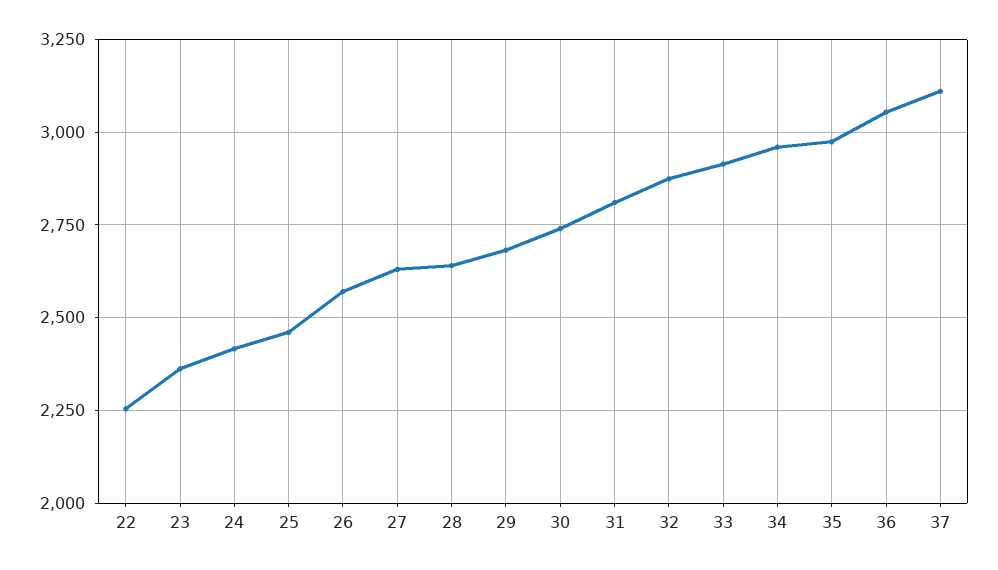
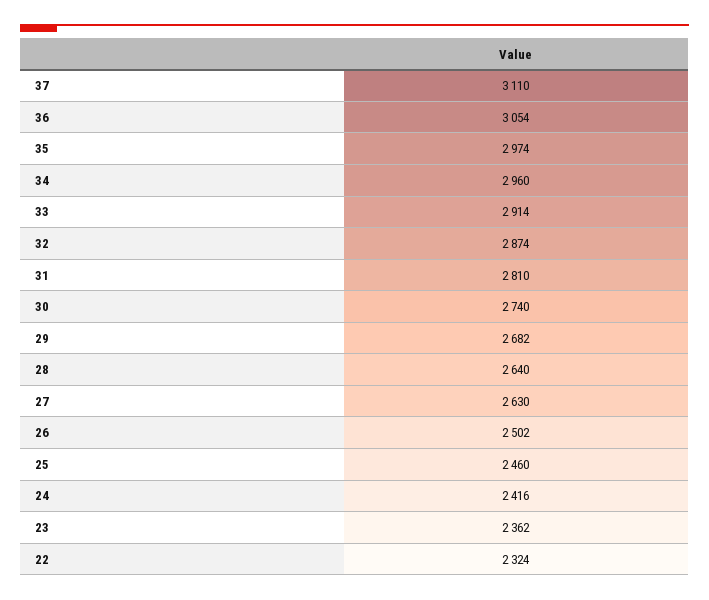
  {
-   "22": 2250,
+   "22": 2324,
    "23": 2362,
    "24": 2416,
    "25": 2460,
-   "26": 2575,
+   "26": 2502,
    "27": 2630,
    "28": 2640,
    "29": 2682,
    "30": 2740,
    "31": 2810,
    "32": 2874,
    "33": 2914,
    "34": 2960,
    "35": 2974,
    "36": 3054,
    "37": 3110
  }

